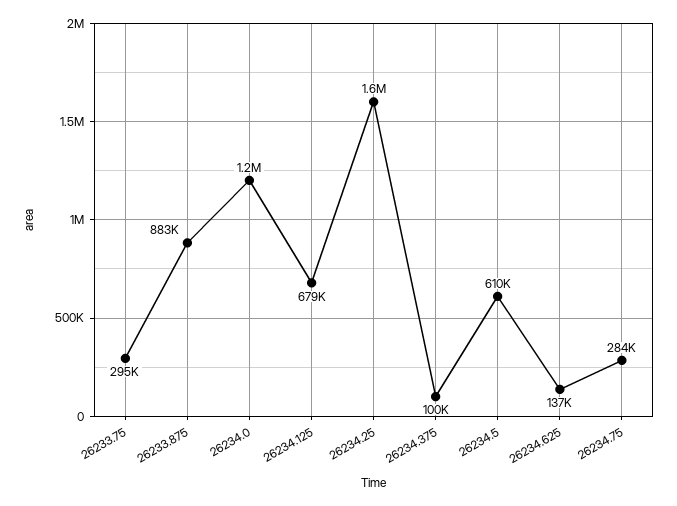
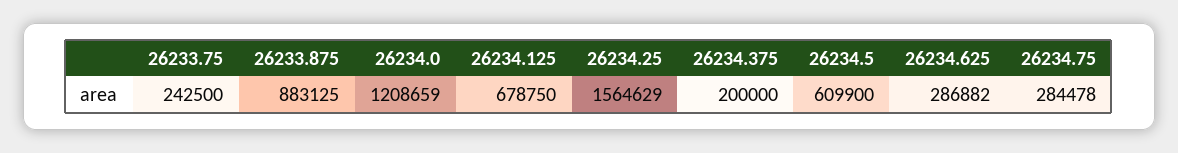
  {
-   "26233.75": 295000,
+   "26233.75": 242500,
    "26233.875": 883125,
    "26234.0": 1208659,
    "26234.125": 678750,
    "26234.25": 1564629,
-   "26234.375": 100000,
+   "26234.375": 200000,
    "26234.5": 609900,
-   "26234.625": 137000,
+   "26234.625": 286882,
    "26234.75": 284478
  }

